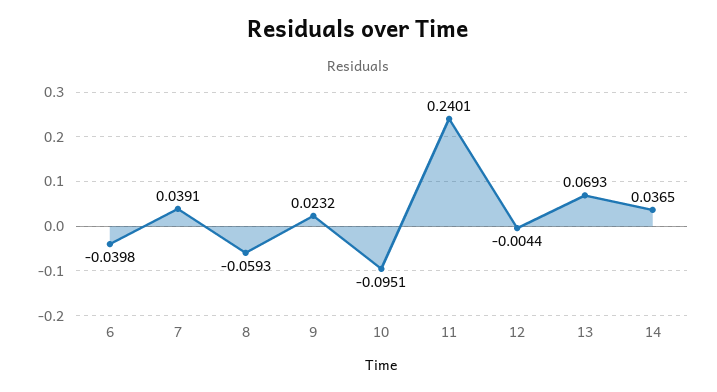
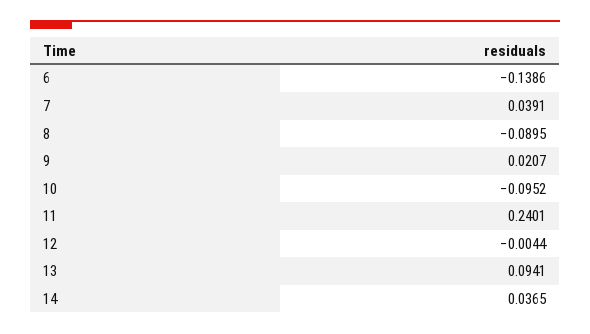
  {
-   "6": -0.0398,
+   "6": -0.1386,
    "7": 0.0391,
-   "8": -0.0593,
+   "8": -0.0895,
-   "9": 0.0232,
+   "9": 0.0207,
-   "10": -0.0951,
+   "10": -0.0952,
    "11": 0.2401,
    "12": -0.0044,
-   "13": 0.0693,
+   "13": 0.0941,
    "14": 0.0365
  }

